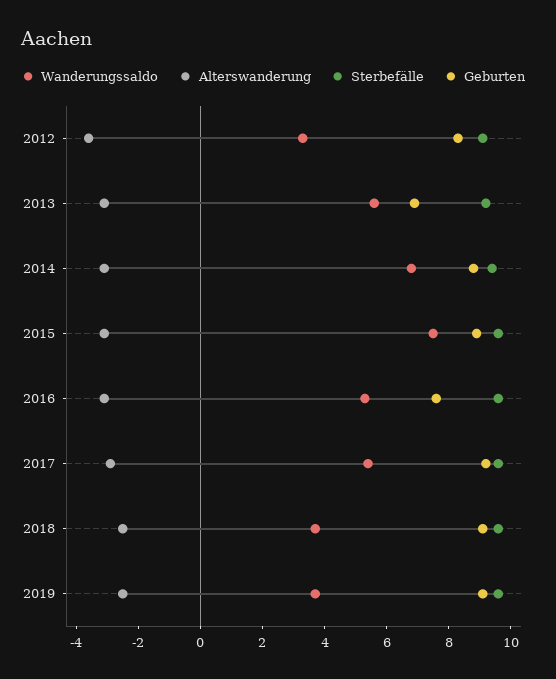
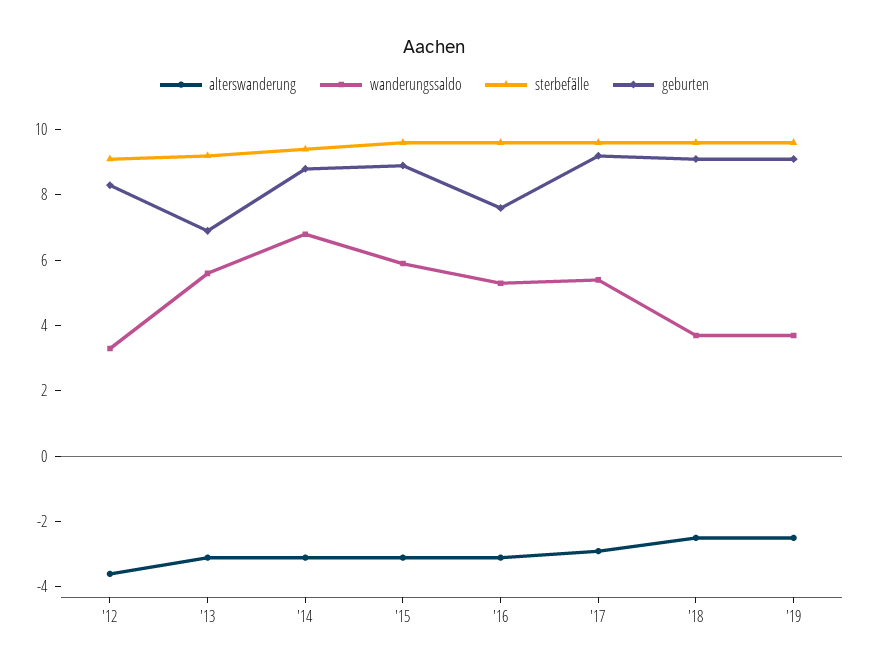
  {
    "Wanderungssaldo": {
      "2012": 3.5,
      "2013": 5.5,
      "2014": 7,
-     "2015": 7.5,
+     "2015": 6,
      "2016": 5.5,
      "2017": 5.5,
      "2018": 3.5,
      "2019": 3.5
    },
    "Alterswanderung": {
      "2012": -3.5,
      "2013": -3,
      "2014": -3,
      "2015": -3,
      "2016": -3,
      "2017": -3,
      "2018": -2.5,
      "2019": -2.5
    },
    "Sterbefälle": {
      "2012": 9,
      "2013": 9,
      "2014": 9.5,
      "2015": 9.5,
      "2016": 9.5,
      "2017": 9.5,
      "2018": 9.5,
      "2019": 9.5
    },
    "Geburten": {
      "2012": 8.5,
      "2013": 7,
      "2014": 9,
      "2015": 9,
      "2016": 7.5,
      "2017": 9,
      "2018": 9,
      "2019": 9
    }
  }

